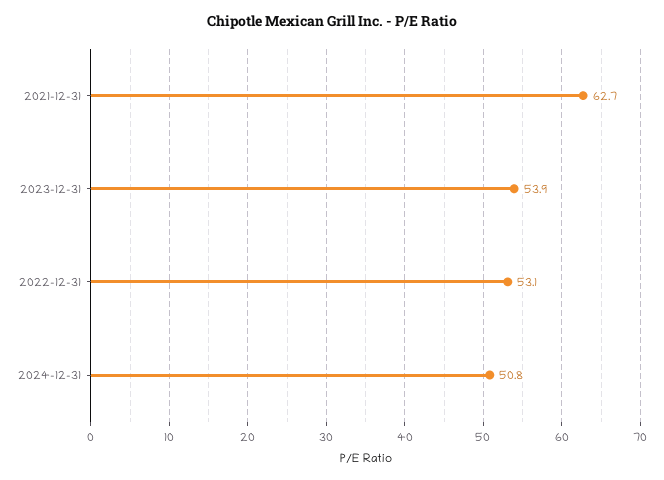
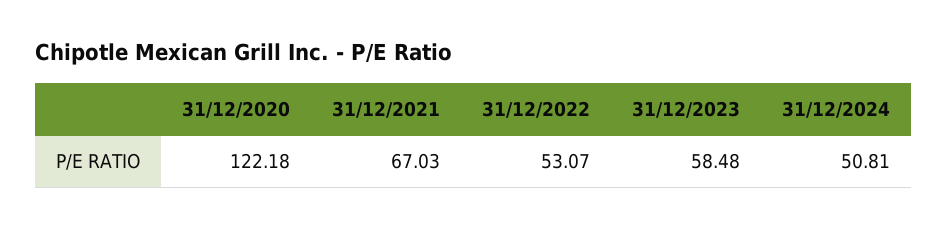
  {
-   "2021-12-31": 62.7,
+   "2021-12-31": 67.03,
-   "2023-12-31": 53.9,
+   "2023-12-31": 58.48,
    "2022-12-31": 53.07,
-   "2024-12-31": 50.81
+   "2024-12-31": 50.81,
+   "31/12/2020": 122.18
  }

